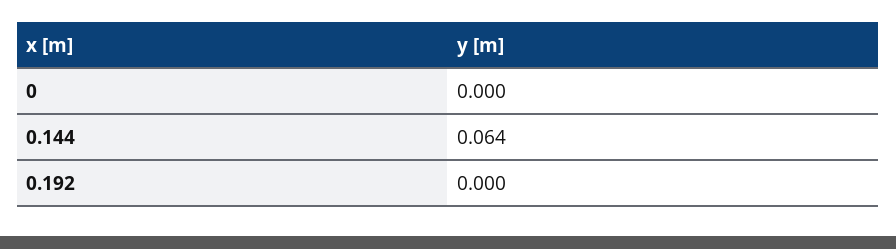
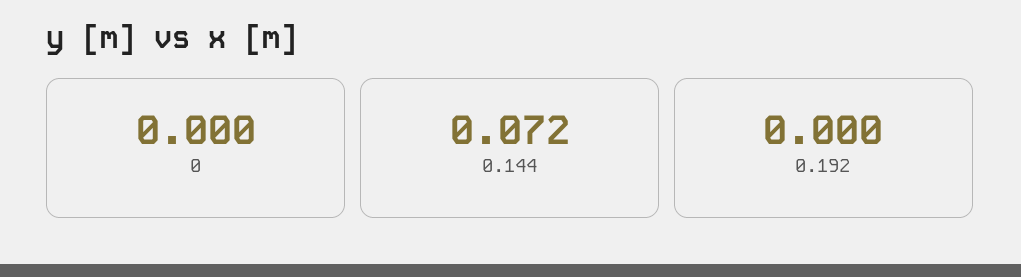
  {
    "0": 0,
-   "0.144": 0.064,
+   "0.144": 0.072,
    "0.192": 0
  }

